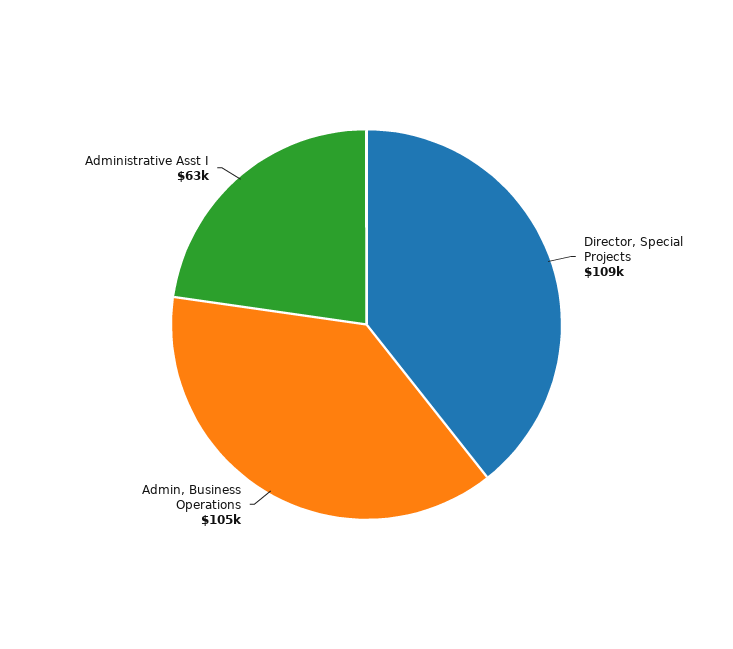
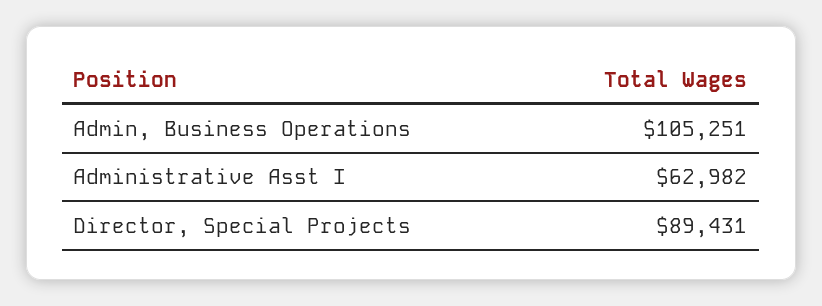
  {
-   "Director, Special Projects": 109000,
+   "Director, Special Projects": 89431,
    "Admin, Business Operations": 105251,
    "Administrative Asst I": 62982
  }

